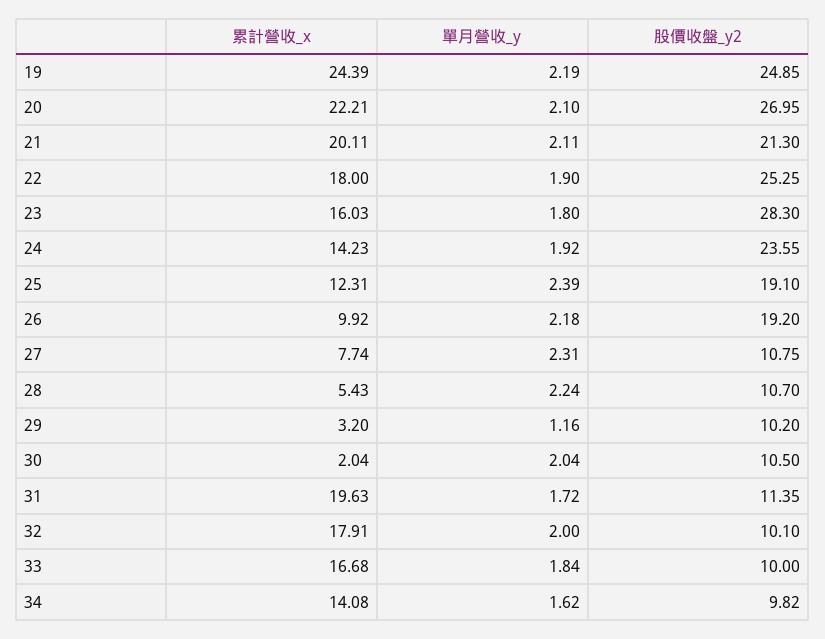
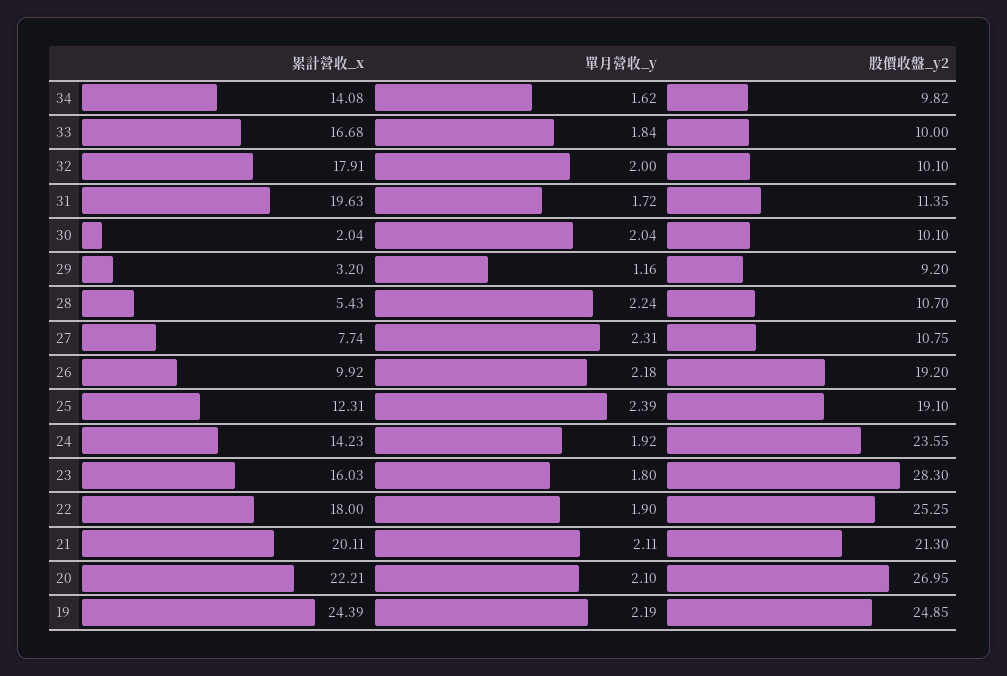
  {
    "累計營收_x": {
      "19": 24.39,
      "20": 22.21,
      "21": 20.11,
      "22": 18,
      "23": 16.03,
      "24": 14.23,
      "25": 12.31,
      "26": 9.92,
      "27": 7.74,
      "28": 5.43,
      "29": 3.2,
      "30": 2.04,
      "31": 19.63,
      "32": 17.91,
      "33": 16.68,
      "34": 14.08
    },
    "單月營收_y": {
      "19": 2.19,
      "20": 2.1,
      "21": 2.11,
      "22": 1.9,
      "23": 1.8,
      "24": 1.92,
      "25": 2.39,
      "26": 2.18,
      "27": 2.31,
      "28": 2.24,
      "29": 1.16,
      "30": 2.04,
      "31": 1.72,
      "32": 2,
      "33": 1.84,
      "34": 1.62
    },
    "股價收盤_y2": {
      "19": 24.85,
      "20": 26.95,
      "21": 21.3,
      "22": 25.25,
      "23": 28.3,
      "24": 23.55,
      "25": 19.1,
      "26": 19.2,
      "27": 10.75,
      "28": 10.7,
-     "29": 10.2,
+     "29": 9.2,
-     "30": 10.5,
+     "30": 10.1,
      "31": 11.35,
      "32": 10.1,
      "33": 10,
      "34": 9.82
    }
  }

